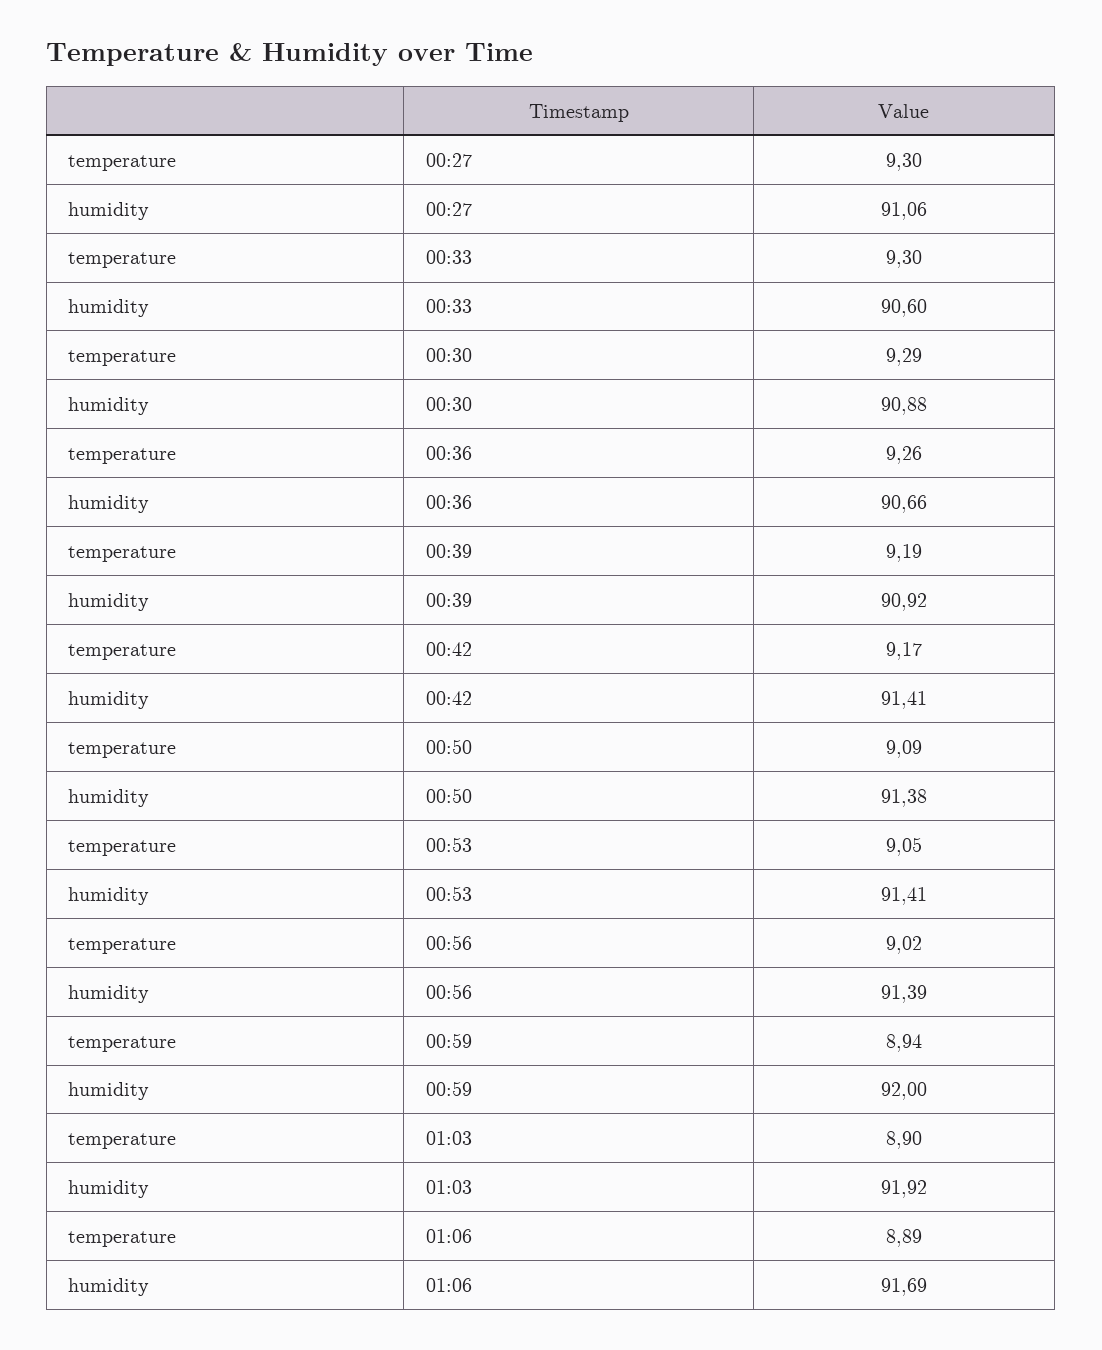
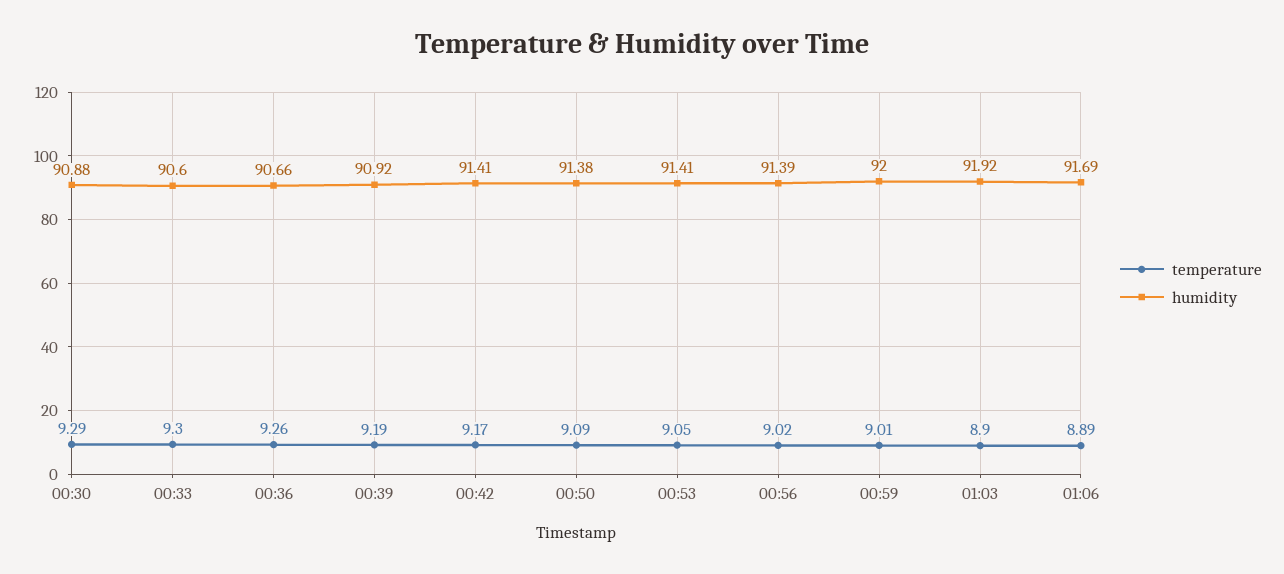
  {
    "temperature": {
-     "00:27": 9.3,
      "00:33": 9.3,
      "00:30": 9.29,
      "00:36": 9.26,
      "00:39": 9.19,
      "00:42": 9.17,
      "00:50": 9.09,
      "00:53": 9.05,
      "00:56": 9.02,
-     "00:59": 8.94,
+     "00:59": 9.01,
      "01:03": 8.9,
      "01:06": 8.89
    },
    "humidity": {
-     "00:27": 91.06,
      "00:33": 90.6,
      "00:30": 90.88,
      "00:36": 90.66,
      "00:39": 90.92,
      "00:42": 91.41,
      "00:50": 91.38,
      "00:53": 91.41,
      "00:56": 91.39,
      "00:59": 92,
      "01:03": 91.92,
      "01:06": 91.69
    }
  }

